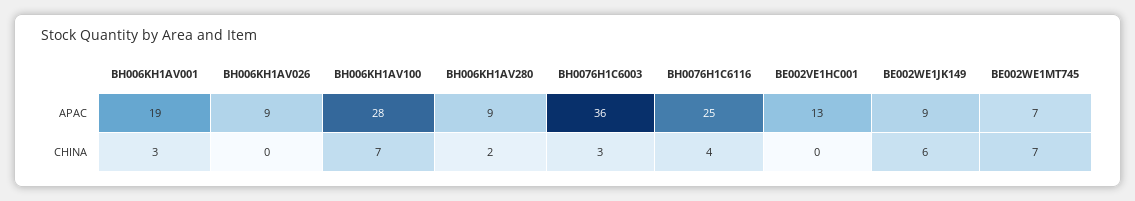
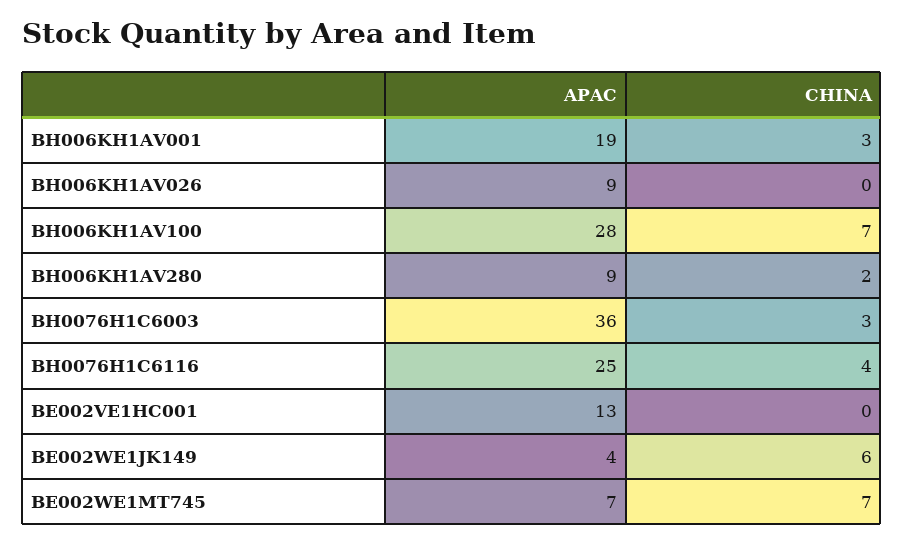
  {
    "BH006KH1AV001": {
      "APAC": 19,
      "CHINA": 3
    },
    "BH006KH1AV026": {
      "APAC": 9,
      "CHINA": 0
    },
    "BH006KH1AV100": {
      "APAC": 28,
      "CHINA": 7
    },
    "BH006KH1AV280": {
      "APAC": 9,
      "CHINA": 2
    },
    "BH0076H1C6003": {
      "APAC": 36,
      "CHINA": 3
    },
    "BH0076H1C6116": {
      "APAC": 25,
      "CHINA": 4
    },
    "BE002VE1HC001": {
      "APAC": 13,
      "CHINA": 0
    },
    "BE002WE1JK149": {
-     "APAC": 9,
+     "APAC": 4,
      "CHINA": 6
    },
    "BE002WE1MT745": {
      "APAC": 7,
      "CHINA": 7
    }
  }

